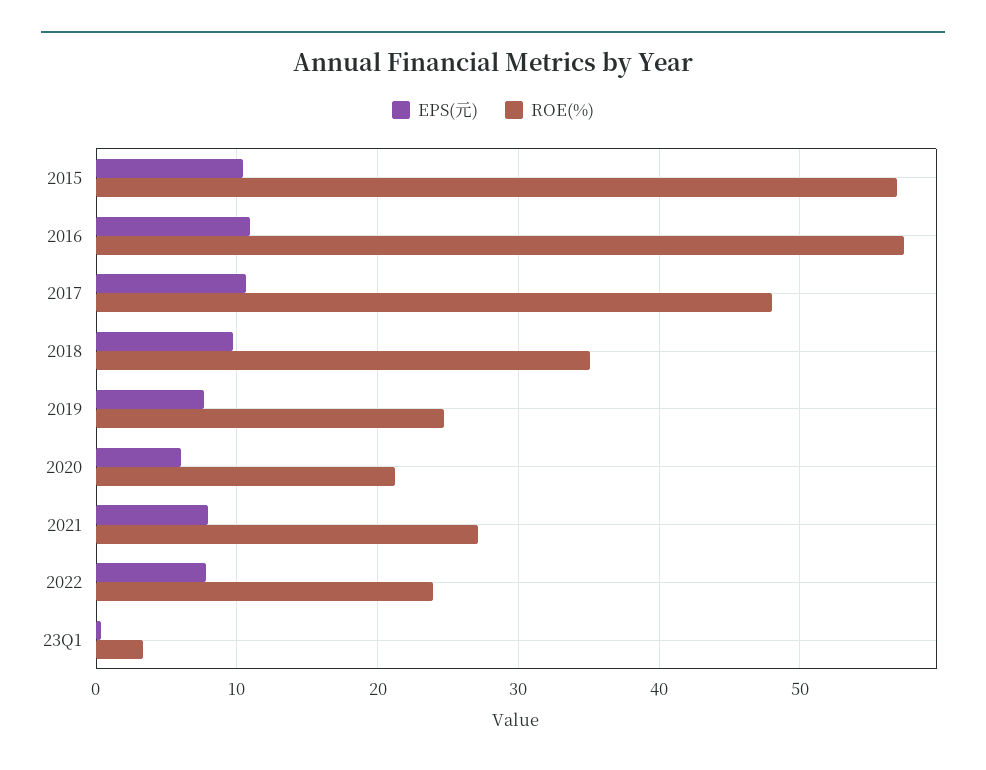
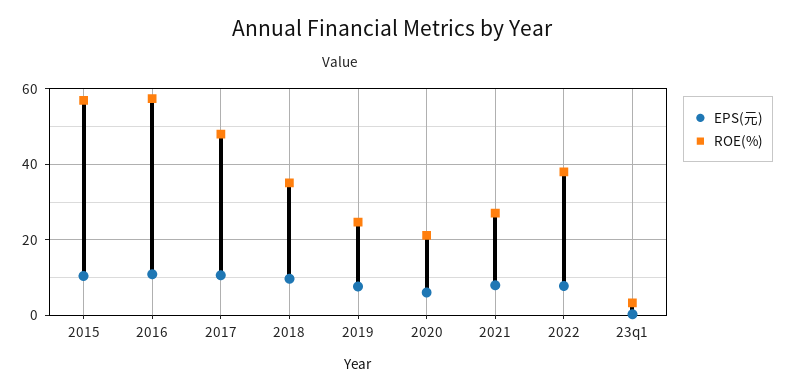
  {
    "EPS(元)": {
      "2015": 10,
      "2016": 11,
      "2017": 11,
      "2018": 10,
      "2019": 8,
      "2020": 6,
      "2021": 8,
      "2022": 8,
      "23Q1": 0
    },
    "ROE(%)": {
      "2015": 57,
      "2016": 57,
      "2017": 48,
      "2018": 35,
      "2019": 25,
      "2020": 21,
      "2021": 27,
-     "2022": 24,
+     "2022": 38,
      "23Q1": 3
    }
  }

